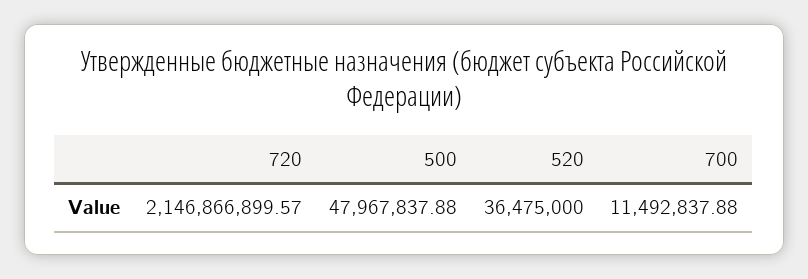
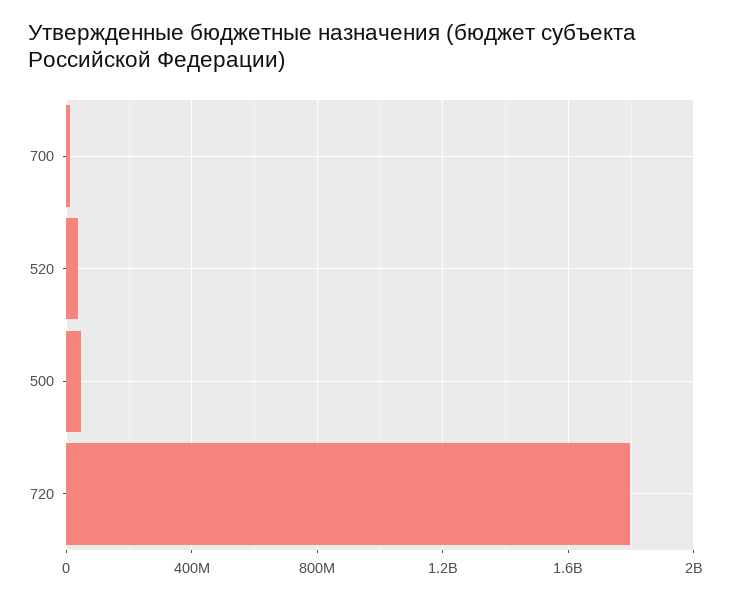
  {
-   "720": 2146866899.57,
+   "720": 1800000000,
    "500": 47967837.88,
    "520": 36475000,
    "700": 11492837.88
  }

